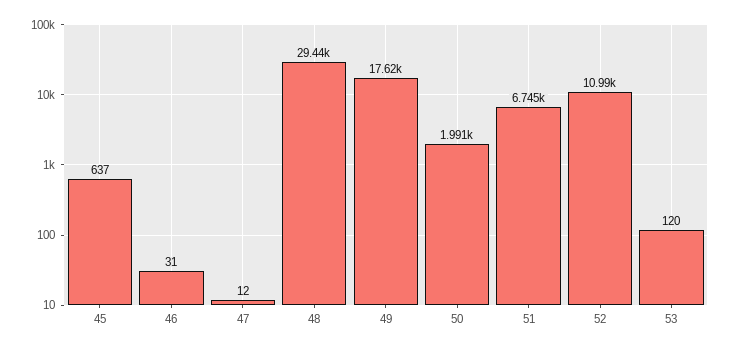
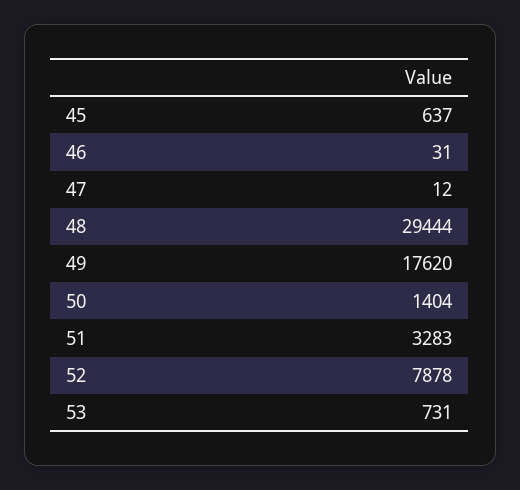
  {
    "45": 637,
    "46": 31,
    "47": 12,
    "48": 29444,
    "49": 17620,
-   "50": 1991,
+   "50": 1404,
-   "51": 6745,
+   "51": 3283,
-   "52": 10990,
+   "52": 7878,
-   "53": 120
+   "53": 731
  }

